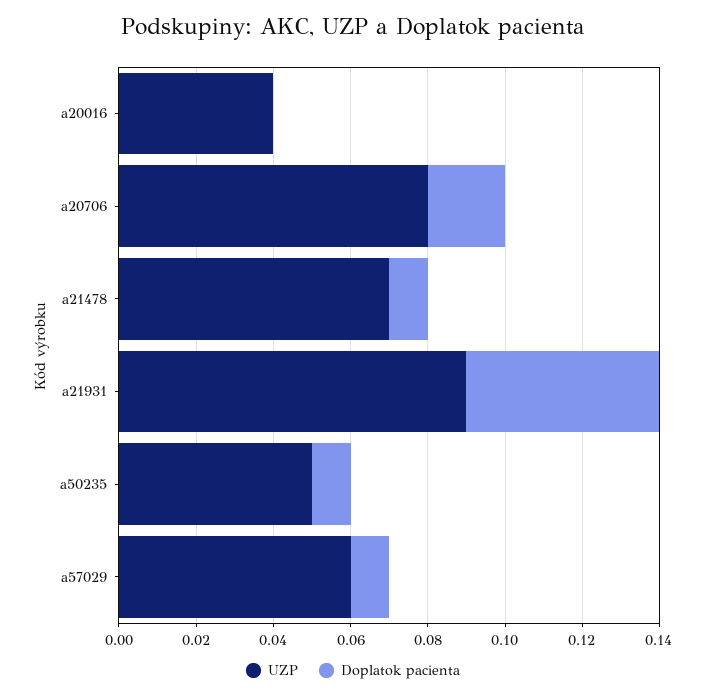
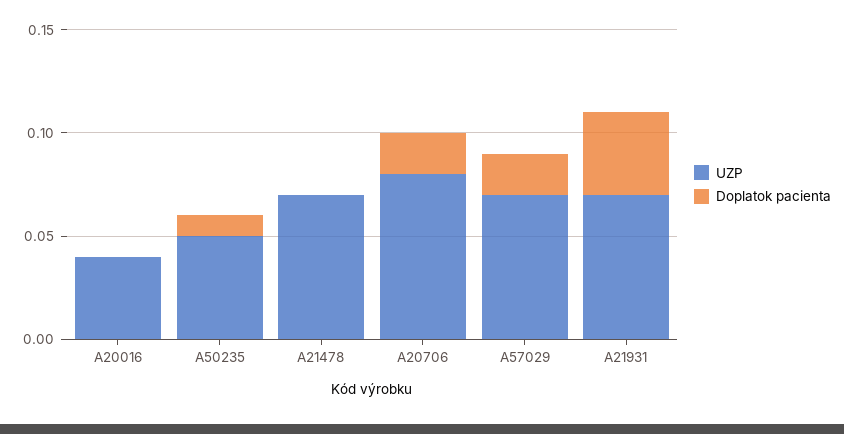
  {
    "UZP": {
      "a20016": 0.04,
      "a20706": 0.08,
      "a21478": 0.07,
-     "a21931": 0.09,
+     "a21931": 0.07,
      "a50235": 0.05,
-     "a57029": 0.06
+     "a57029": 0.07
    },
    "Doplatok pacienta": {
      "a20016": 0,
      "a20706": 0.02,
-     "a21478": 0.01,
+     "a21478": 0,
-     "a21931": 0.05,
+     "a21931": 0.04,
      "a50235": 0.01,
-     "a57029": 0.01
+     "a57029": 0.02
    }
  }

